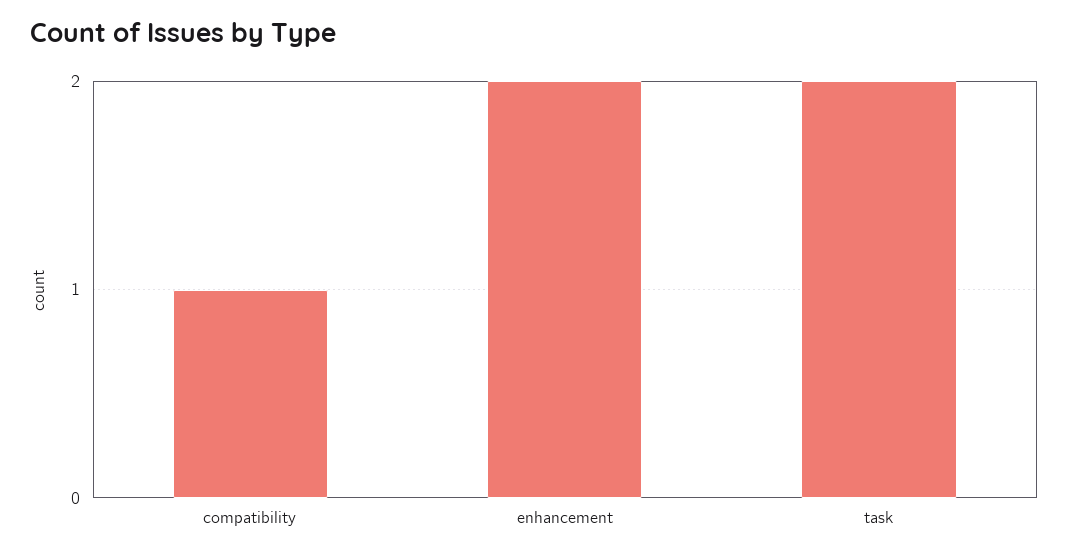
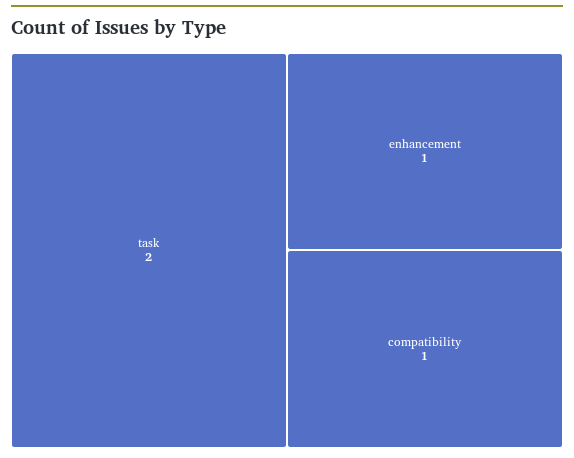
  {
    "compatibility": 1,
-   "enhancement": 2,
+   "enhancement": 1,
    "task": 2
  }

